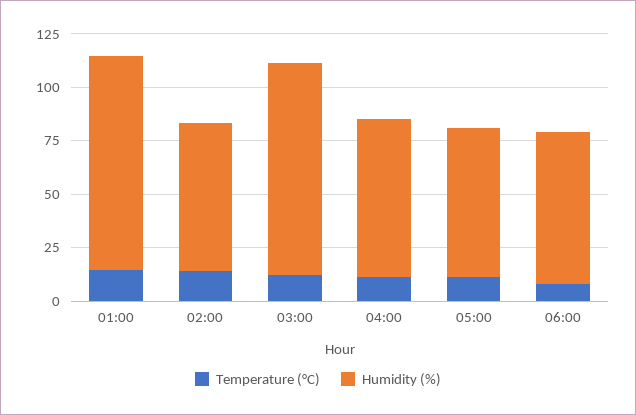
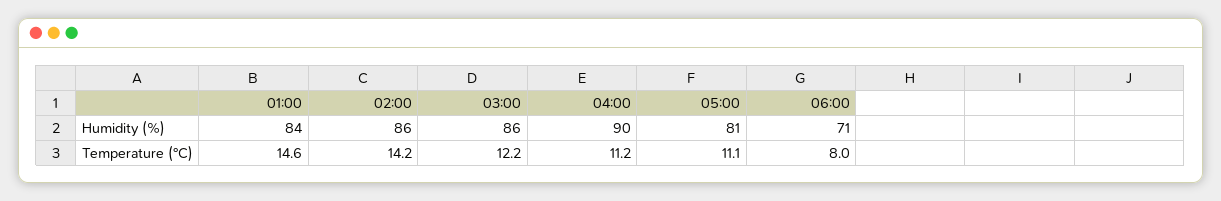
  {
    "Temperature (°C)": {
      "01:00": 14.6,
      "02:00": 14.2,
      "03:00": 12.2,
      "04:00": 11.2,
      "05:00": 11.1,
      "06:00": 8
    },
    "Humidity (%)": {
-     "01:00": 100,
+     "01:00": 84,
-     "02:00": 70,
+     "02:00": 86,
-     "03:00": 100,
+     "03:00": 86,
-     "04:00": 75,
+     "04:00": 90,
-     "05:00": 70,
+     "05:00": 81,
      "06:00": 71
    }
  }

